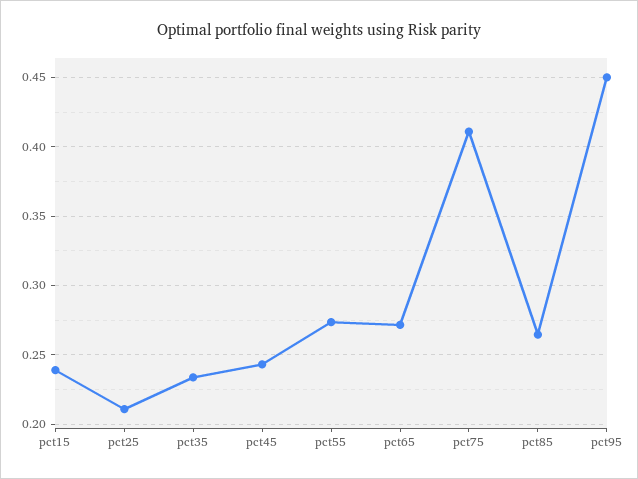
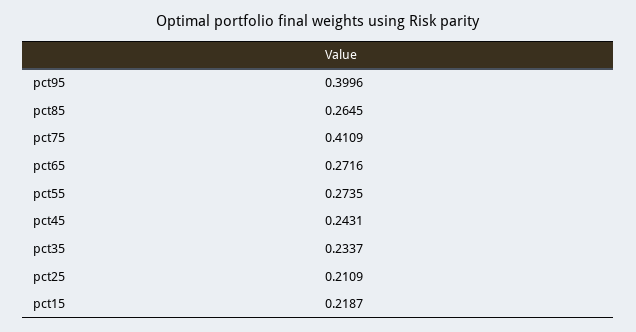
  {
-   "pct15": 0.24,
+   "pct15": 0.2187,
    "pct25": 0.2109,
    "pct35": 0.2337,
    "pct45": 0.2431,
    "pct55": 0.2735,
    "pct65": 0.2716,
    "pct75": 0.4109,
    "pct85": 0.2645,
-   "pct95": 0.45
+   "pct95": 0.3996
  }

